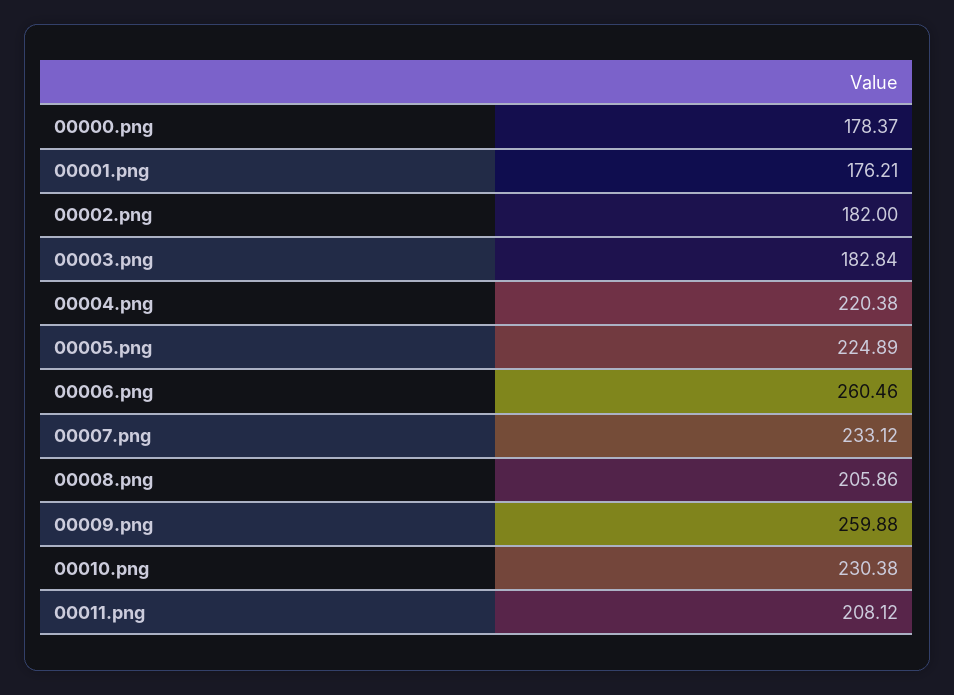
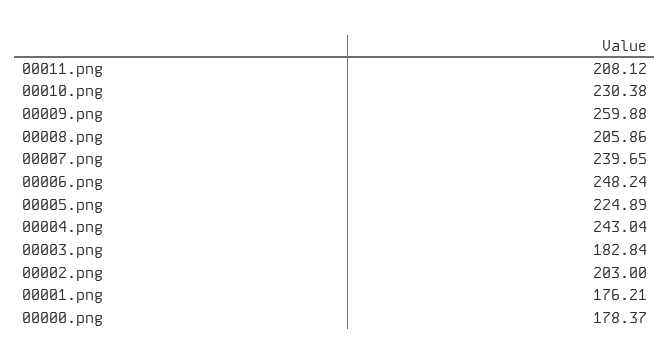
  {
    "00000.png": 178.37,
    "00001.png": 176.21,
-   "00002.png": 182,
+   "00002.png": 203,
    "00003.png": 182.84,
-   "00004.png": 220.38,
+   "00004.png": 243.04,
    "00005.png": 224.89,
-   "00006.png": 260.46,
+   "00006.png": 248.24,
-   "00007.png": 233.12,
+   "00007.png": 239.65,
    "00008.png": 205.86,
    "00009.png": 259.88,
    "00010.png": 230.38,
    "00011.png": 208.12
  }

